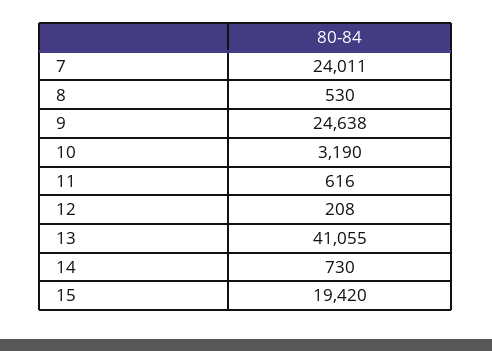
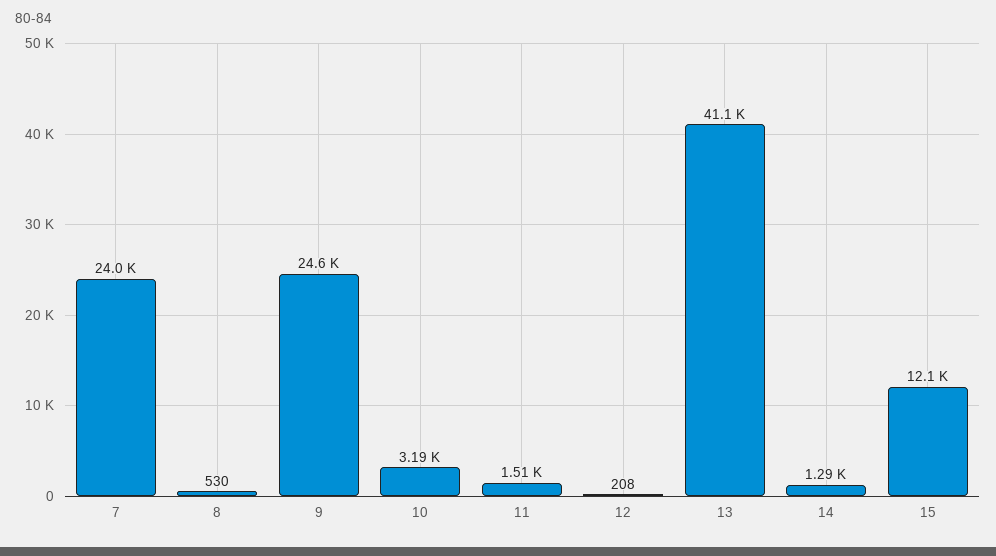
  {
    "7": 24011,
    "8": 530,
    "9": 24638,
    "10": 3190,
-   "11": 616,
+   "11": 1510,
    "12": 208,
    "13": 41055,
-   "14": 730,
+   "14": 1290,
-   "15": 19420
+   "15": 12100
  }

